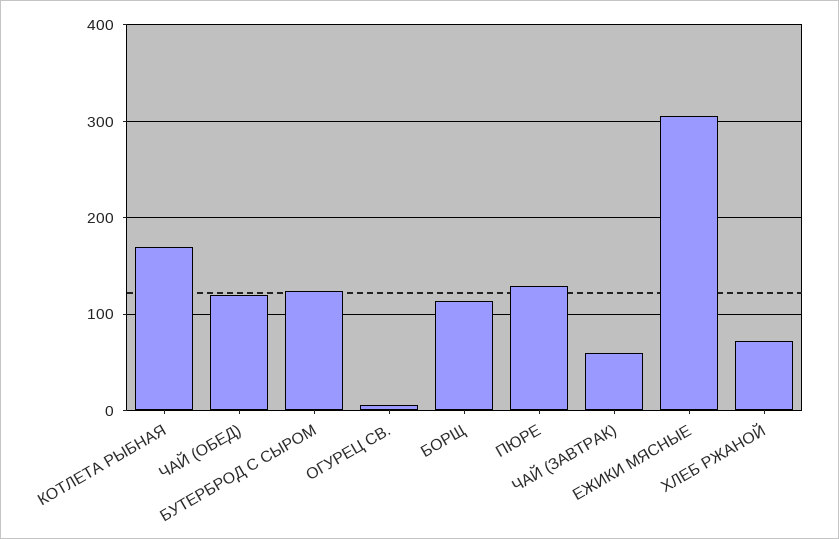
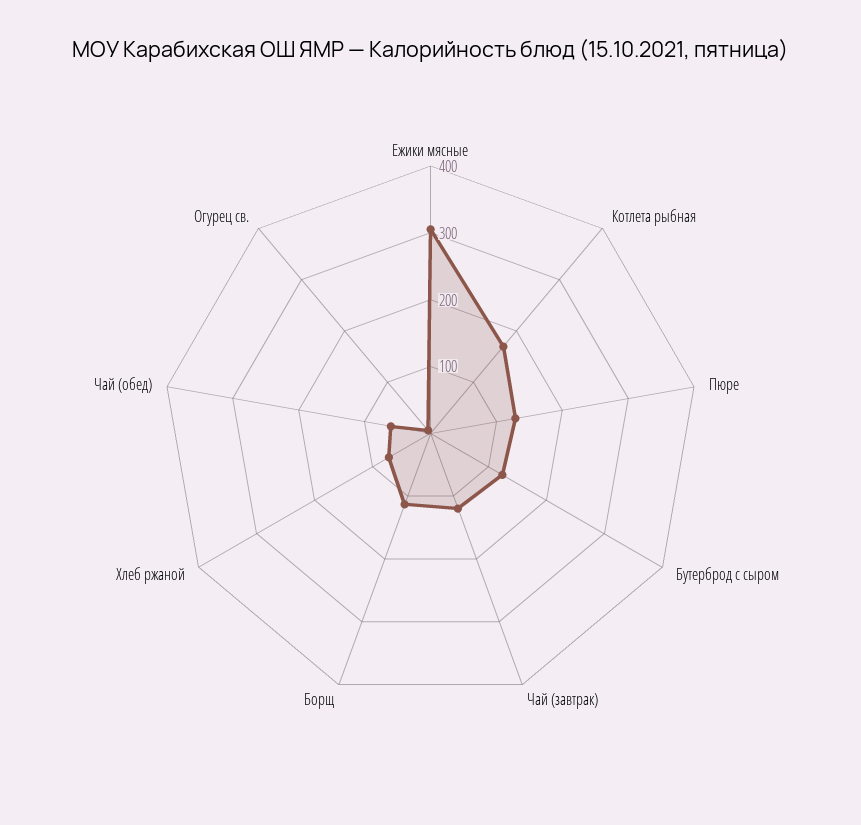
  {
    "КОТЛЕТА РЫБНАЯ": 170,
-   "ЧАЙ (ОБЕД)": 120,
+   "ЧАЙ (ОБЕД)": 60,
    "БУТЕРБРОД С СЫРОМ": 120,
    "ОГУРЕЦ СВ.": 10,
    "БОРЩ": 110,
    "ПЮРЕ": 130,
-   "ЧАЙ (ЗАВТРАК)": 60,
+   "ЧАЙ (ЗАВТРАК)": 120,
    "ЕЖИКИ МЯСНЫЕ": 310,
    "ХЛЕБ РЖАНОЙ": 70
  }

